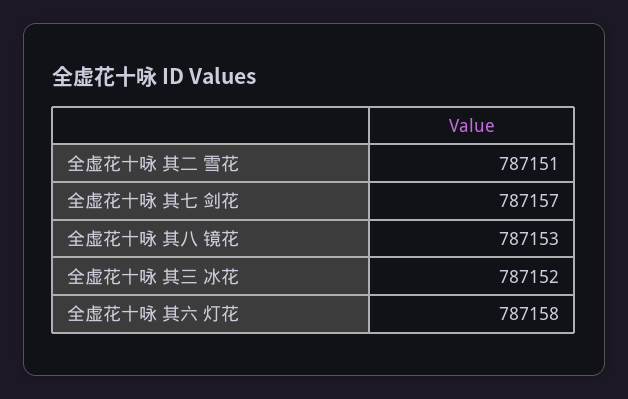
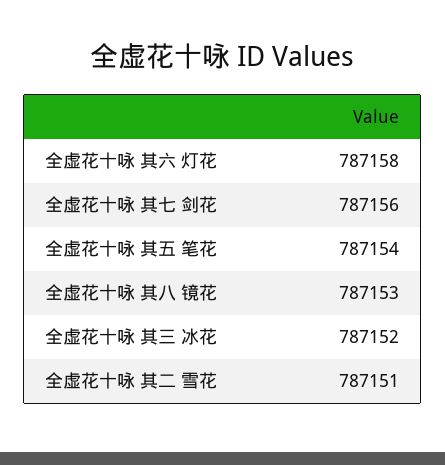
  {
    "全虚花十咏 其二 雪花": 787151,
-   "全虚花十咏 其七 剑花": 787157,
+   "全虚花十咏 其七 剑花": 787156,
    "全虚花十咏 其八 镜花": 787153,
    "全虚花十咏 其三 冰花": 787152,
-   "全虚花十咏 其六 灯花": 787158
+   "全虚花十咏 其六 灯花": 787158,
+   "全虚花十咏 其五 笔花": 787154
  }

